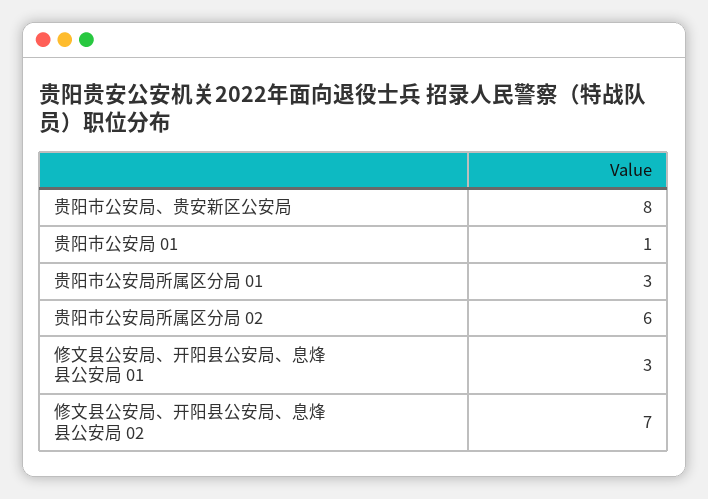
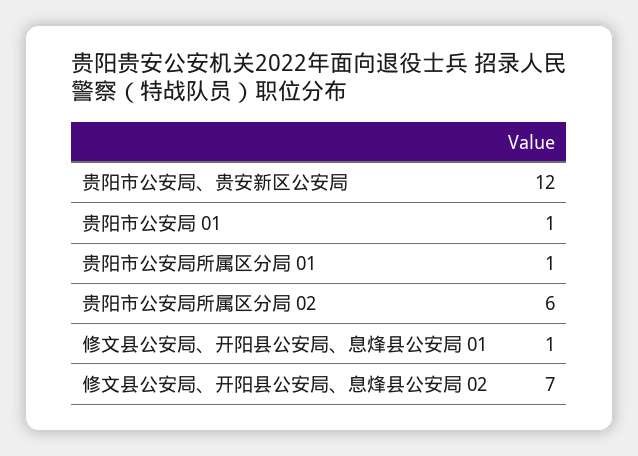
  {
-   "贵阳市公安局、贵安新区公安局": 8,
+   "贵阳市公安局、贵安新区公安局": 12,
    "贵阳市公安局 01": 1,
-   "贵阳市公安局所属区分局 01": 3,
+   "贵阳市公安局所属区分局 01": 1,
    "贵阳市公安局所属区分局 02": 6,
-   "修文县公安局、开阳县公安局、息烽县公安局 01": 3,
+   "修文县公安局、开阳县公安局、息烽县公安局 01": 1,
    "修文县公安局、开阳县公安局、息烽县公安局 02": 7
  }

